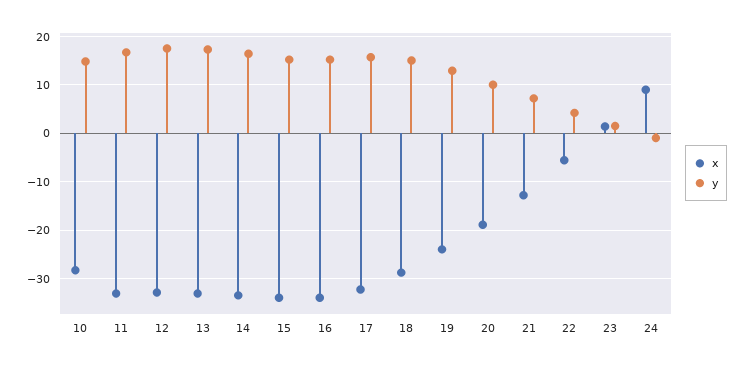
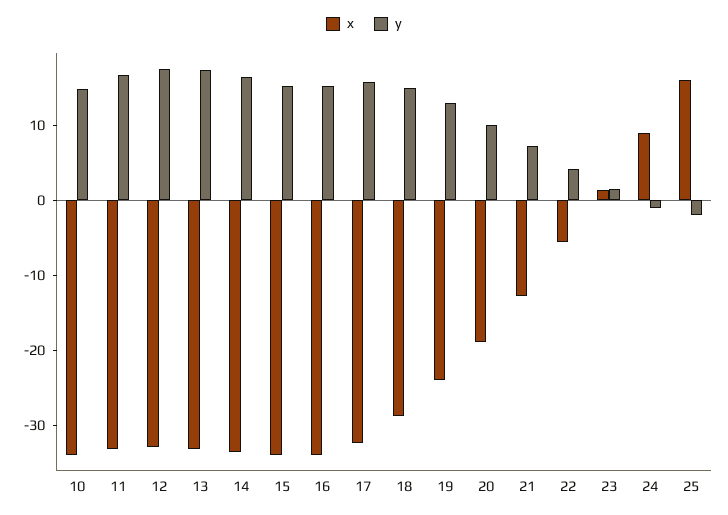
  {
    "x": {
-     "10": -28,
+     "10": -34,
      "11": -34,
      "12": -32,
      "13": -34,
      "14": -34,
      "15": -34,
      "16": -34,
      "17": -32,
      "18": -28,
      "19": -24,
      "20": -18,
      "21": -12,
      "22": -6,
      "23": 2,
-     "24": 10
+     "24": 10,
+     "25": 16
    },
    "y": {
      "10": 14,
      "11": 16,
      "12": 18,
      "13": 18,
      "14": 16,
      "15": 16,
      "16": 16,
      "17": 16,
      "18": 16,
      "19": 12,
      "20": 10,
      "21": 8,
      "22": 4,
      "23": 2,
-     "24": -2
+     "24": -2,
+     "25": -2
    }
  }

